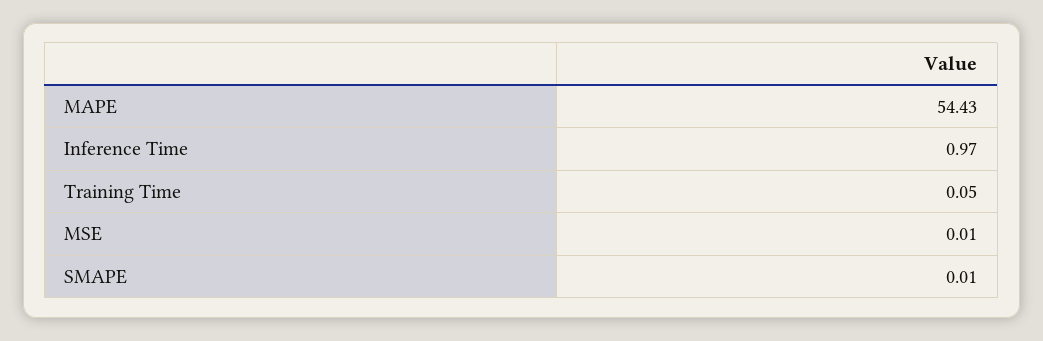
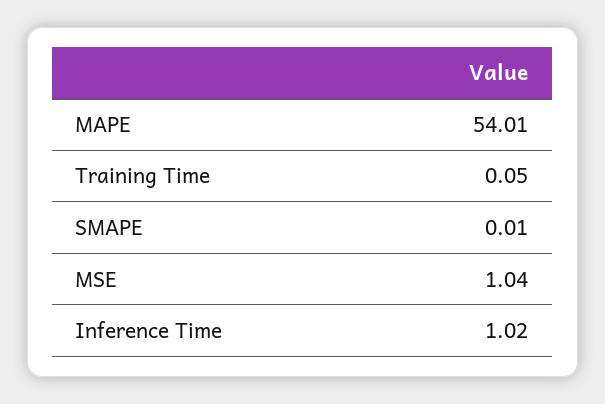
  {
-   "MAPE": 54.43,
+   "MAPE": 54.01,
-   "Inference Time": 0.97,
+   "Inference Time": 1.02,
    "Training Time": 0.05,
-   "MSE": 0.01,
+   "MSE": 1.04,
    "SMAPE": 0.01
  }

